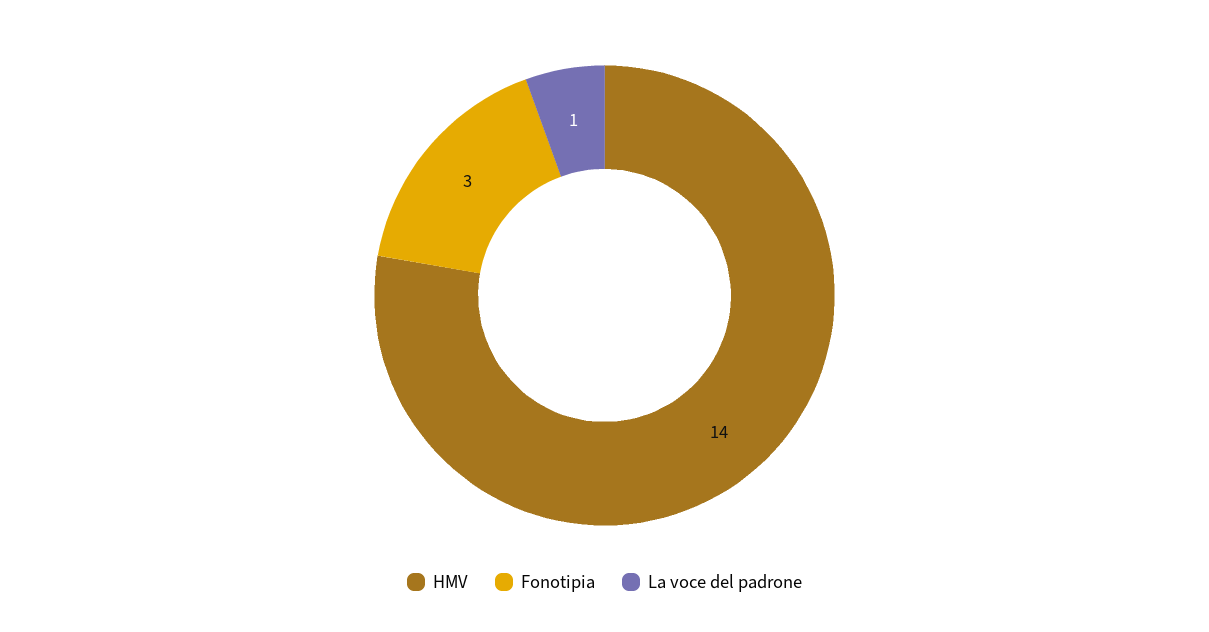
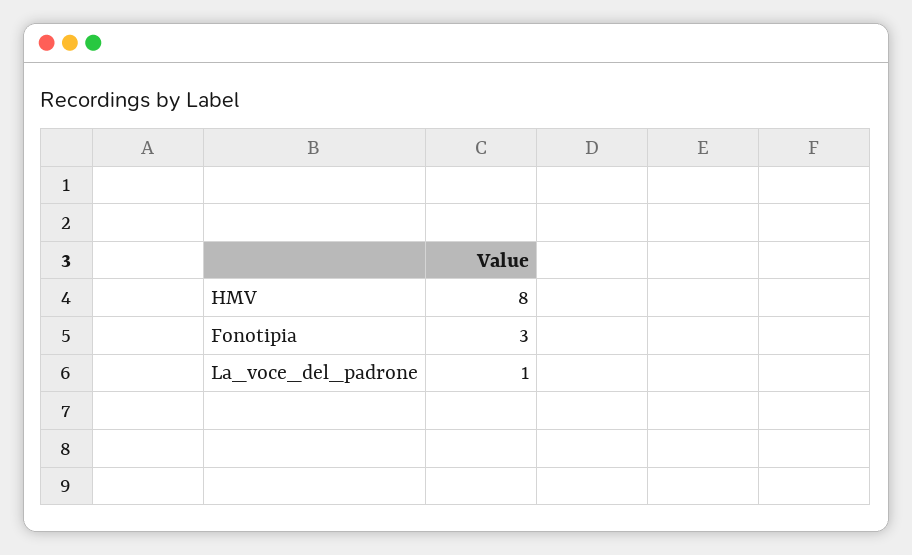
  {
-   "HMV": 14,
+   "HMV": 8,
    "Fonotipia": 3,
    "La voce del padrone": 1
  }

